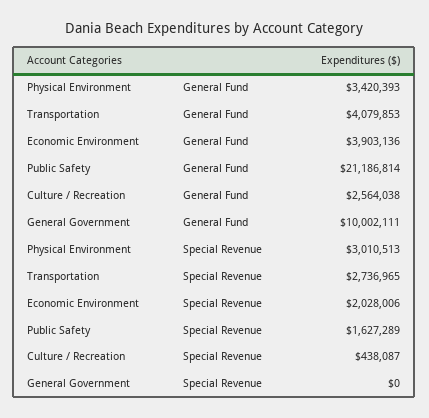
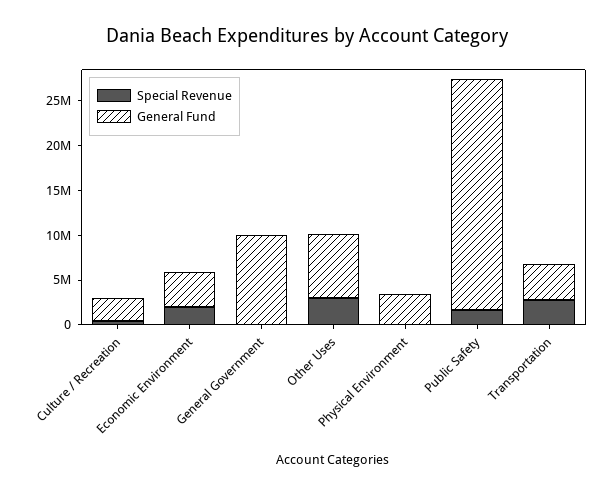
  {
    "General Fund": {
      "Physical Environment": 3420393,
      "Transportation": 4079853,
      "Economic Environment": 3903136,
-     "Public Safety": 21186814,
+     "Public Safety": 26000000,
      "Culture / Recreation": 2564038,
-     "General Government": 10002111
+     "General Government": 10002111,
+     "Other Uses": 7000000
    },
    "Special Revenue": {
-     "Physical Environment": 3010513,
+     "Physical Environment": 0,
      "Transportation": 2736965,
      "Economic Environment": 2028006,
      "Public Safety": 1627289,
      "Culture / Recreation": 438087,
-     "General Government": 0
+     "General Government": 0,
+     "Other Uses": 3000000
    }
  }

